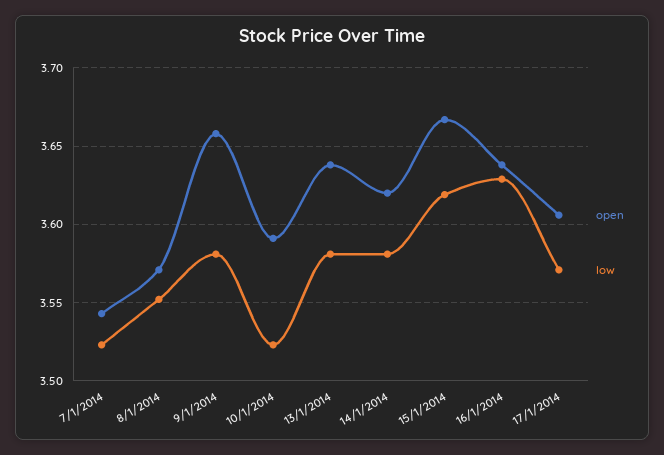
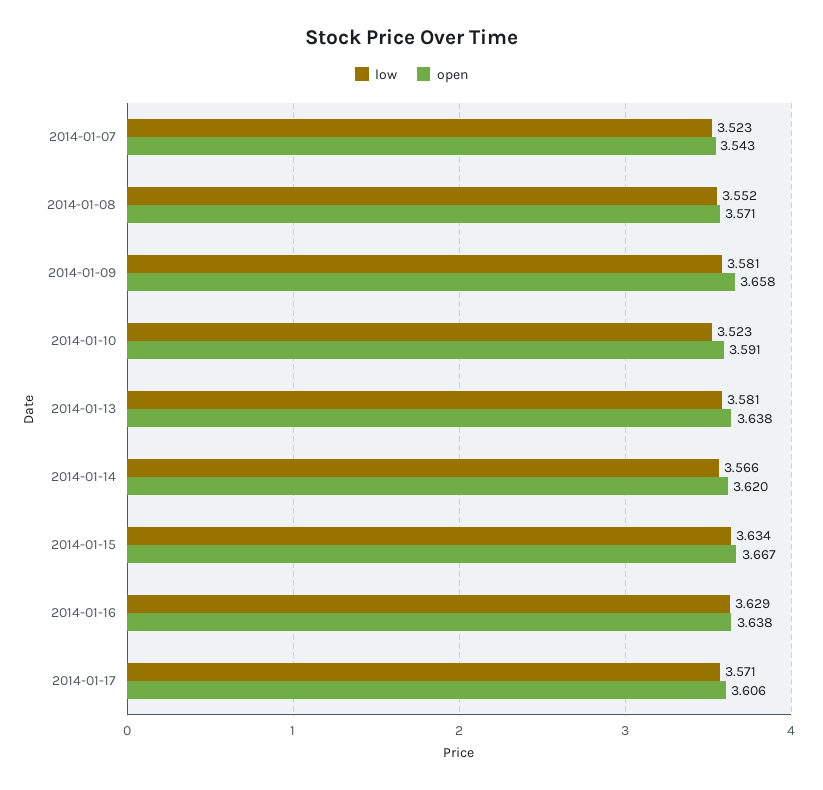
  {
    "open": {
      "7/1/2014": 3.543,
      "8/1/2014": 3.571,
      "9/1/2014": 3.658,
      "10/1/2014": 3.591,
      "13/1/2014": 3.638,
      "14/1/2014": 3.62,
      "15/1/2014": 3.667,
      "16/1/2014": 3.638,
      "17/1/2014": 3.606
    },
    "low": {
      "7/1/2014": 3.523,
      "8/1/2014": 3.552,
      "9/1/2014": 3.581,
      "10/1/2014": 3.523,
      "13/1/2014": 3.581,
-     "14/1/2014": 3.58,
+     "14/1/2014": 3.566,
-     "15/1/2014": 3.62,
+     "15/1/2014": 3.634,
      "16/1/2014": 3.629,
      "17/1/2014": 3.571
    }
  }

